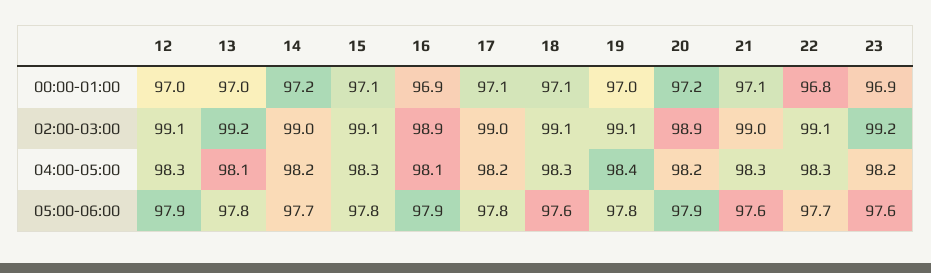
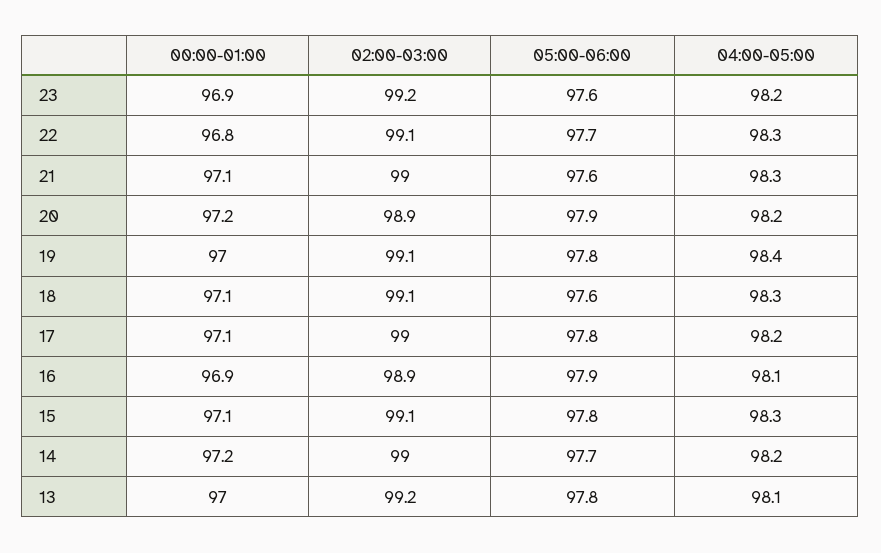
  {
-   "12": {
-     "00:00-01:00": 97,
-     "02:00-03:00": 99.1,
-     "04:00-05:00": 98.3,
-     "05:00-06:00": 97.9
-   },
    "13": {
      "00:00-01:00": 97,
      "02:00-03:00": 99.2,
      "04:00-05:00": 98.1,
      "05:00-06:00": 97.8
    },
    "14": {
      "00:00-01:00": 97.2,
      "02:00-03:00": 99,
      "04:00-05:00": 98.2,
      "05:00-06:00": 97.7
    },
    "15": {
      "00:00-01:00": 97.1,
      "02:00-03:00": 99.1,
      "04:00-05:00": 98.3,
      "05:00-06:00": 97.8
    },
    "16": {
      "00:00-01:00": 96.9,
      "02:00-03:00": 98.9,
      "04:00-05:00": 98.1,
      "05:00-06:00": 97.9
    },
    "17": {
      "00:00-01:00": 97.1,
      "02:00-03:00": 99,
      "04:00-05:00": 98.2,
      "05:00-06:00": 97.8
    },
    "18": {
      "00:00-01:00": 97.1,
      "02:00-03:00": 99.1,
      "04:00-05:00": 98.3,
      "05:00-06:00": 97.6
    },
    "19": {
      "00:00-01:00": 97,
      "02:00-03:00": 99.1,
      "04:00-05:00": 98.4,
      "05:00-06:00": 97.8
    },
    "20": {
      "00:00-01:00": 97.2,
      "02:00-03:00": 98.9,
      "04:00-05:00": 98.2,
      "05:00-06:00": 97.9
    },
    "21": {
      "00:00-01:00": 97.1,
      "02:00-03:00": 99,
      "04:00-05:00": 98.3,
      "05:00-06:00": 97.6
    },
    "22": {
      "00:00-01:00": 96.8,
      "02:00-03:00": 99.1,
      "04:00-05:00": 98.3,
      "05:00-06:00": 97.7
    },
    "23": {
      "00:00-01:00": 96.9,
      "02:00-03:00": 99.2,
      "04:00-05:00": 98.2,
      "05:00-06:00": 97.6
    }
  }

